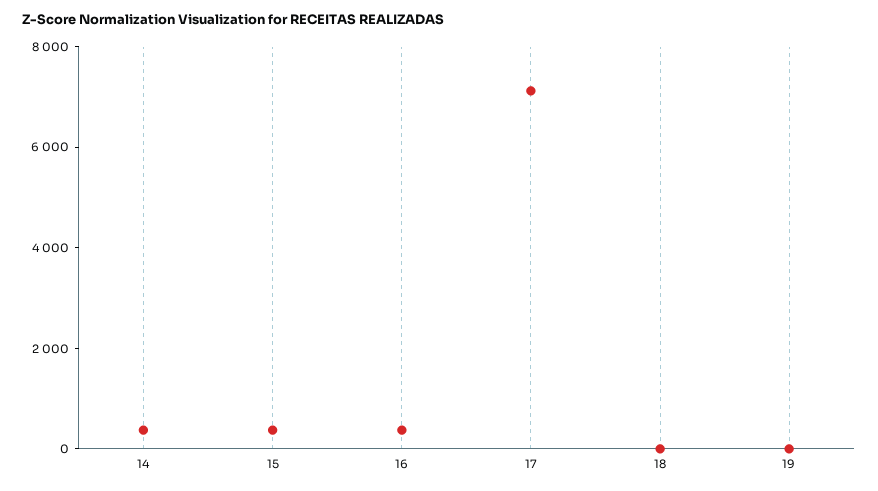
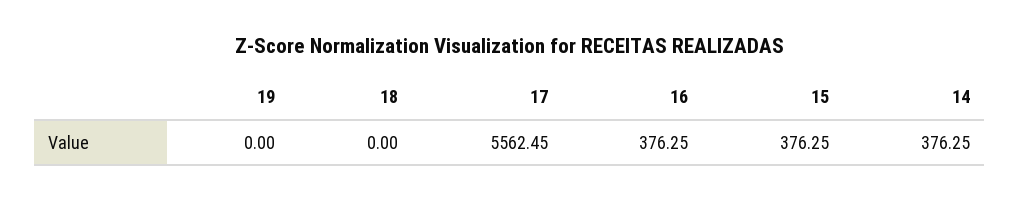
  {
    "14": 376.25,
    "15": 376.25,
    "16": 376.25,
-   "17": 7000,
+   "17": 5562.45,
    "18": 0,
    "19": 0
  }

